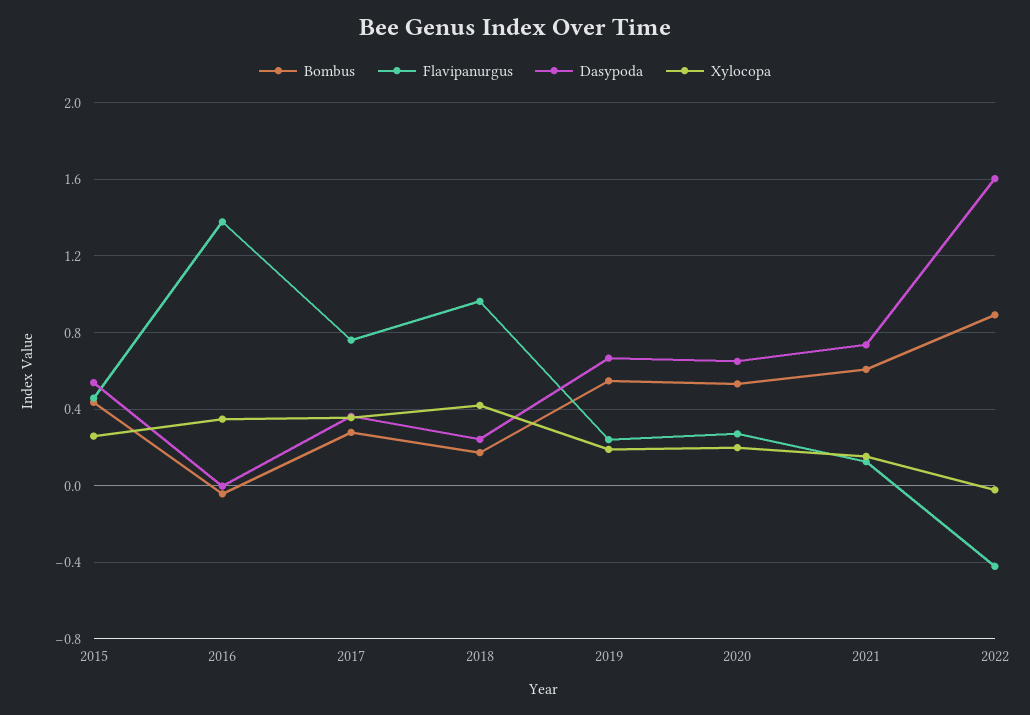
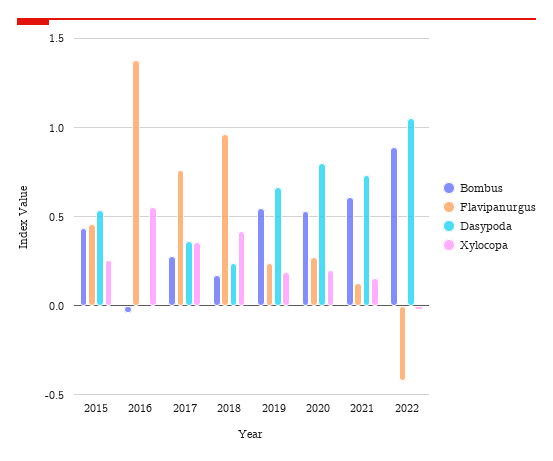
  {
    "Bombus": {
      "2015": 0.45,
      "2016": -0.05,
      "2017": 0.3,
      "2018": 0.15,
      "2019": 0.55,
      "2020": 0.55,
      "2021": 0.6,
      "2022": 0.9
    },
    "Flavipanurgus": {
      "2015": 0.45,
      "2016": 1.4,
      "2017": 0.75,
      "2018": 0.95,
      "2019": 0.25,
      "2020": 0.25,
      "2021": 0.15,
      "2022": -0.4
    },
    "Dasypoda": {
      "2015": 0.55,
      "2016": 0,
      "2017": 0.35,
      "2018": 0.25,
      "2019": 0.65,
-     "2020": 0.65,
+     "2020": 0.8,
      "2021": 0.75,
-     "2022": 1.6
+     "2022": 1.05
    },
    "Xylocopa": {
      "2015": 0.25,
-     "2016": 0.35,
+     "2016": 0.55,
      "2017": 0.35,
      "2018": 0.4,
      "2019": 0.2,
      "2020": 0.2,
      "2021": 0.15,
      "2022": 0
    }
  }

